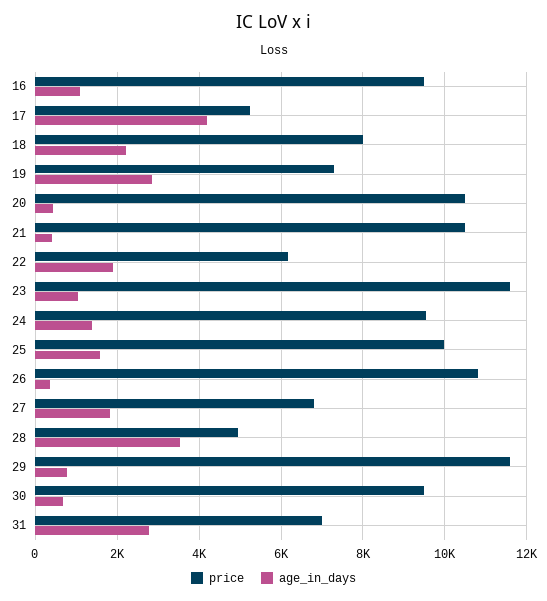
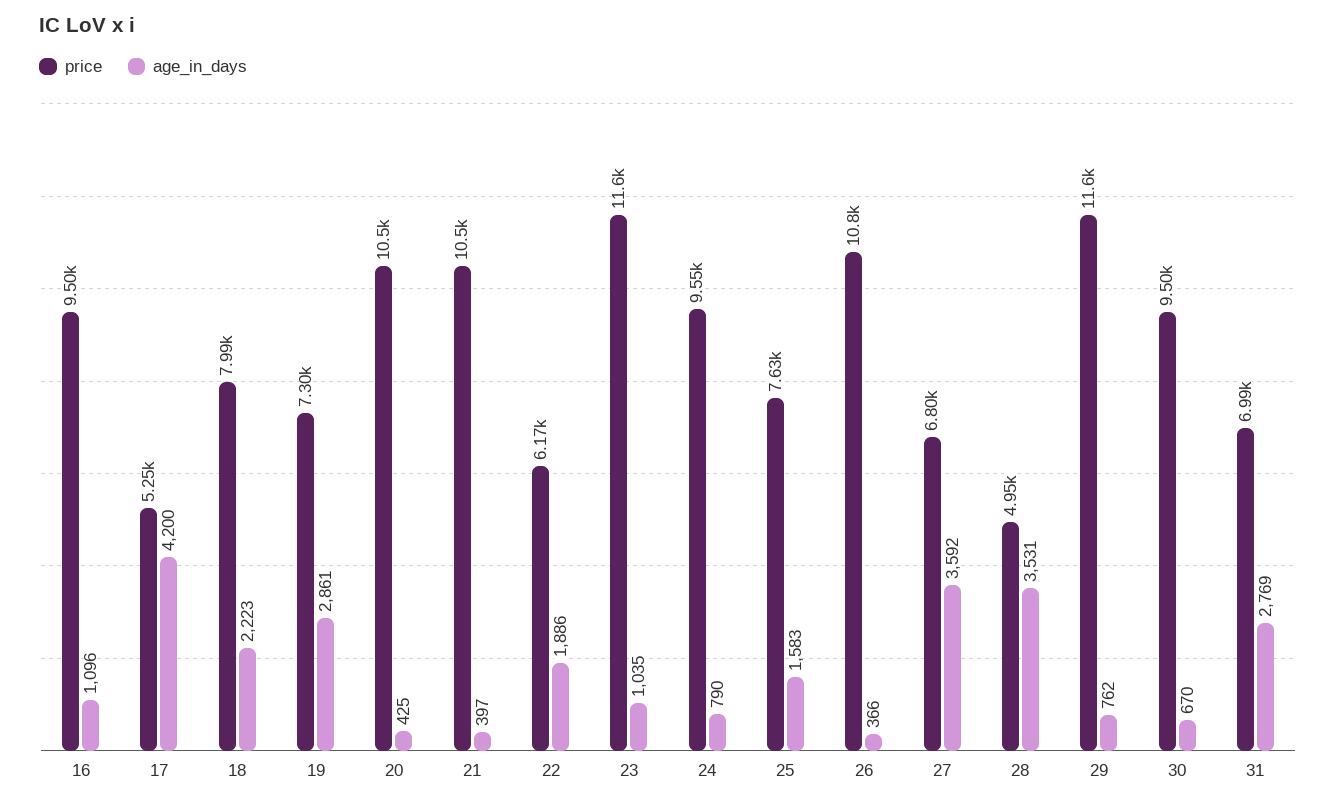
  {
    "price": {
      "16": 9500,
      "17": 5250,
      "18": 7990,
      "19": 7300,
      "20": 10500,
      "21": 10500,
      "22": 6170,
      "23": 11600,
      "24": 9550,
-     "25": 10000,
+     "25": 7630,
      "26": 10800,
      "27": 6800,
      "28": 4950,
      "29": 11600,
      "30": 9500,
      "31": 6990
    },
    "age_in_days": {
      "16": 1096,
      "17": 4200,
      "18": 2223,
      "19": 2861,
      "20": 425,
      "21": 397,
      "22": 1886,
      "23": 1035,
-     "24": 1400,
+     "24": 790,
      "25": 1583,
      "26": 366,
-     "27": 1800,
+     "27": 3592,
      "28": 3531,
      "29": 762,
      "30": 670,
      "31": 2769
    }
  }

